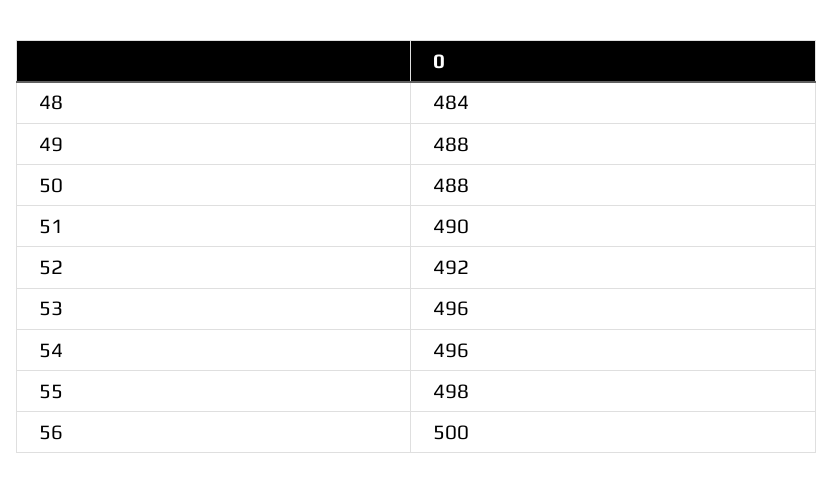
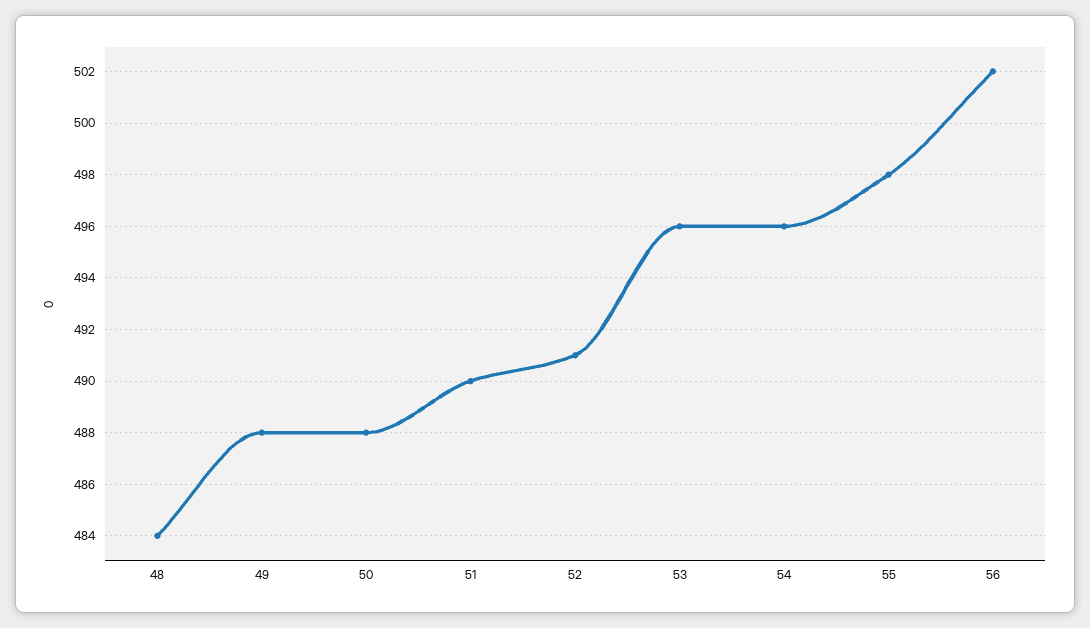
  {
    "48": 484,
    "49": 488,
    "50": 488,
    "51": 490,
-   "52": 492,
+   "52": 491,
    "53": 496,
    "54": 496,
    "55": 498,
-   "56": 500
+   "56": 502
  }

